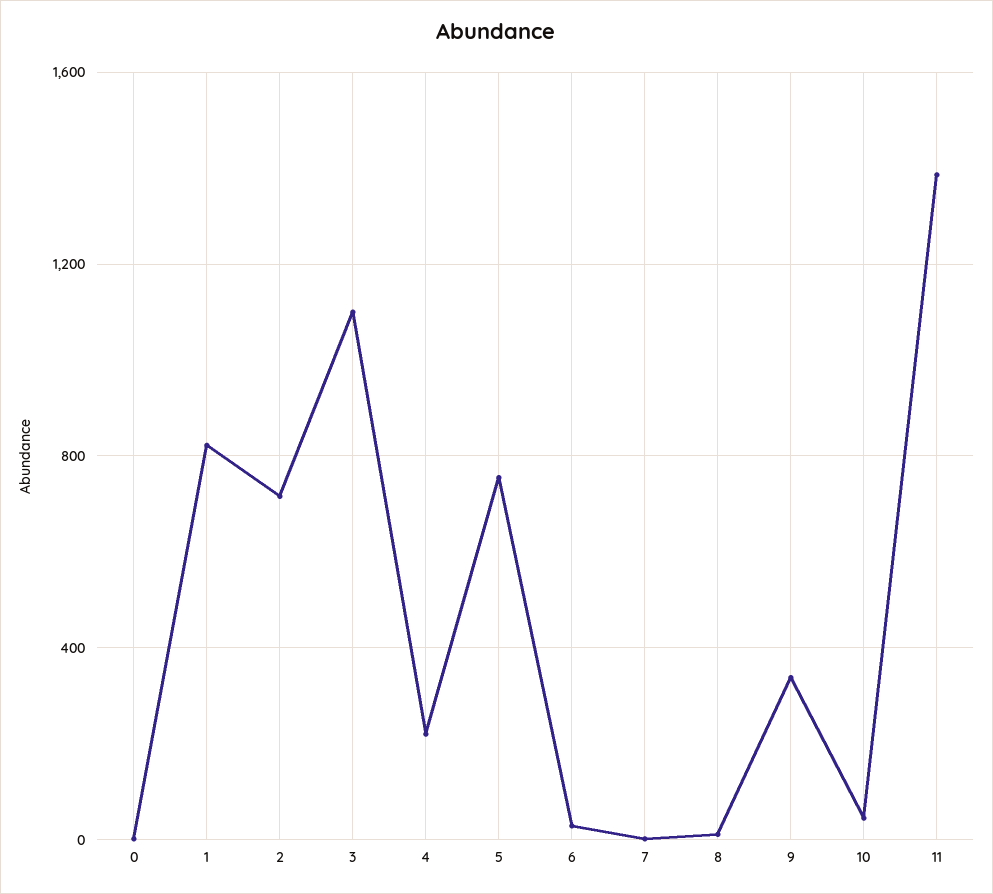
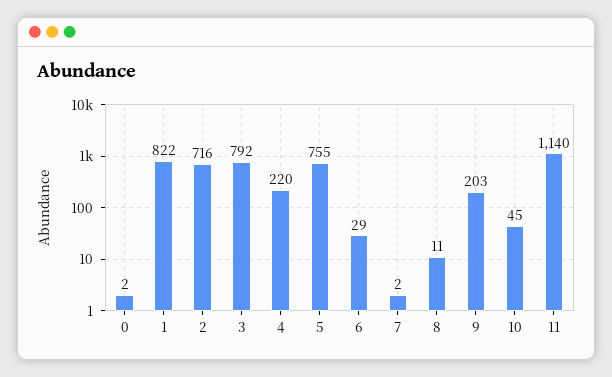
  {
    "0": 2,
    "1": 822,
    "2": 716,
-   "3": 1100,
+   "3": 792,
    "4": 220,
    "5": 755,
    "6": 29,
    "7": 2,
    "8": 11,
-   "9": 350,
+   "9": 203,
    "10": 45,
-   "11": 1400
+   "11": 1140
  }

